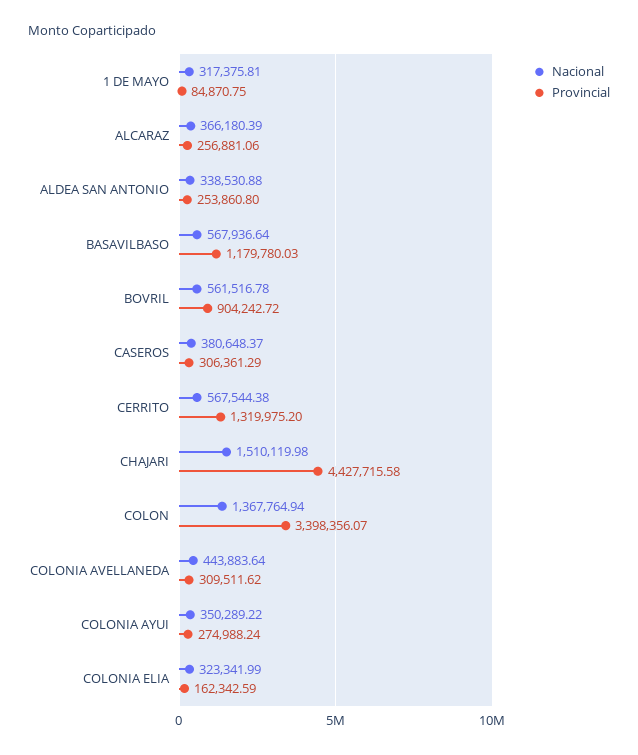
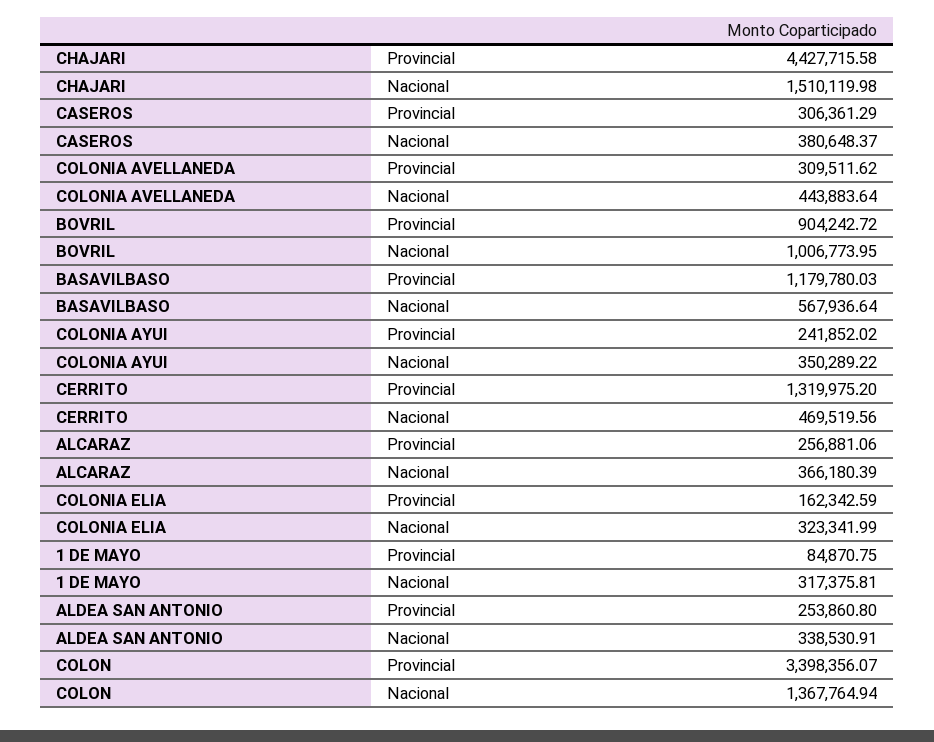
  {
    "Nacional": {
      "1 DE MAYO": 317375.81,
      "ALCARAZ": 366180.39,
-     "ALDEA SAN ANTONIO": 338530.88,
+     "ALDEA SAN ANTONIO": 338530.91,
      "BASAVILBASO": 567936.64,
-     "BOVRIL": 561516.78,
+     "BOVRIL": 1006773.95,
      "CASEROS": 380648.37,
-     "CERRITO": 567544.38,
+     "CERRITO": 469519.56,
      "CHAJARI": 1510119.98,
      "COLON": 1367764.94,
      "COLONIA AVELLANEDA": 443883.64,
      "COLONIA AYUI": 350289.22,
      "COLONIA ELIA": 323341.99
    },
    "Provincial": {
      "1 DE MAYO": 84870.75,
      "ALCARAZ": 256881.06,
      "ALDEA SAN ANTONIO": 253860.8,
      "BASAVILBASO": 1179780.03,
      "BOVRIL": 904242.72,
      "CASEROS": 306361.29,
      "CERRITO": 1319975.2,
      "CHAJARI": 4427715.58,
      "COLON": 3398356.07,
      "COLONIA AVELLANEDA": 309511.62,
-     "COLONIA AYUI": 274988.24,
+     "COLONIA AYUI": 241852.02,
      "COLONIA ELIA": 162342.59
    }
  }

